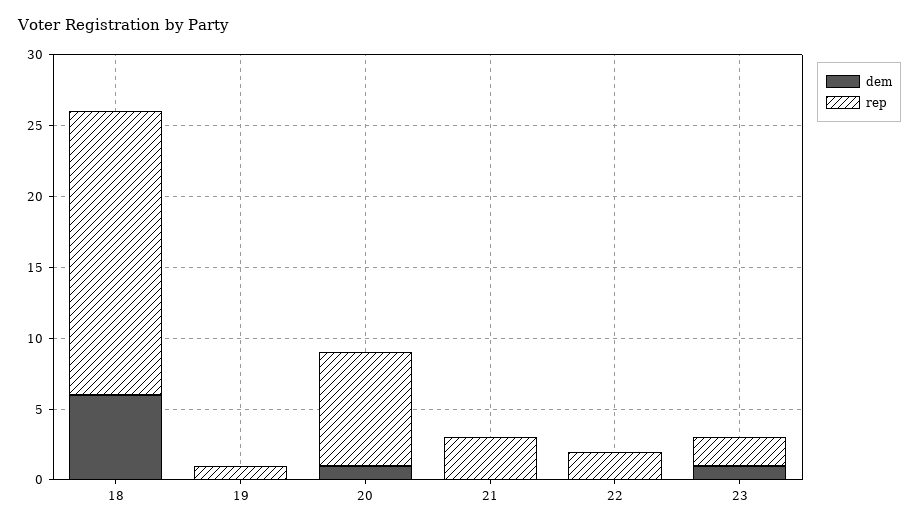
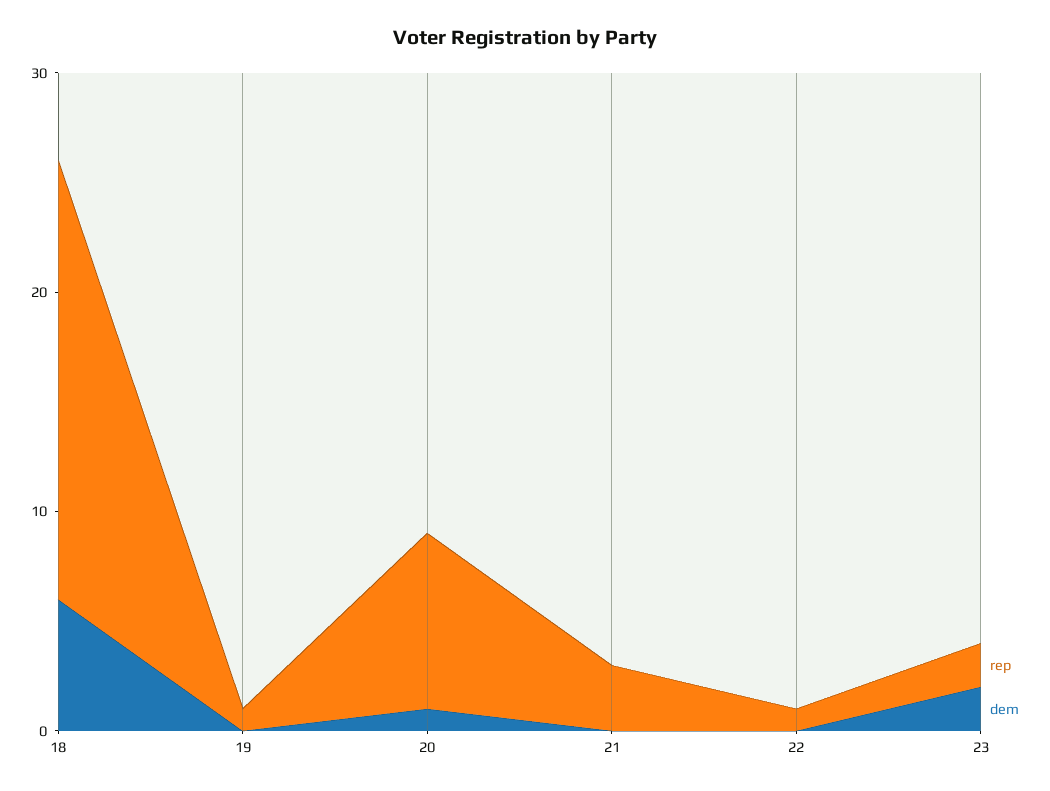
  {
    "dem": {
      "18": 6,
      "19": 0,
      "20": 1,
      "21": 0,
      "22": 0,
-     "23": 1
+     "23": 2
    },
    "rep": {
      "18": 20,
      "19": 1,
      "20": 8,
      "21": 3,
-     "22": 2,
+     "22": 1,
      "23": 2
    }
  }

